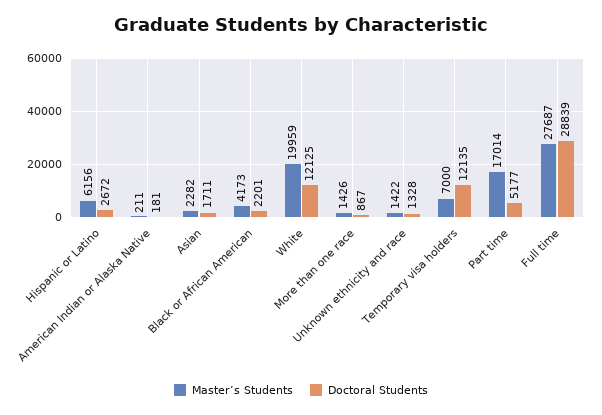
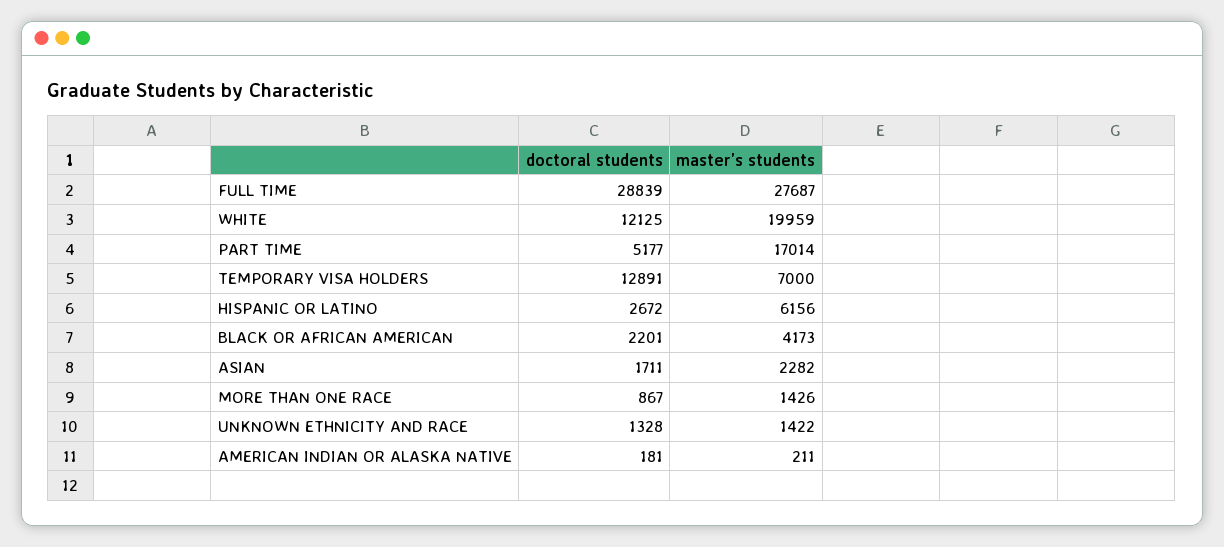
  {
    "Master’s Students": {
      "Hispanic or Latino": 6156,
      "American Indian or Alaska Native": 211,
      "Asian": 2282,
      "Black or African American": 4173,
      "White": 19959,
      "More than one race": 1426,
      "Unknown ethnicity and race": 1422,
      "Temporary visa holders": 7000,
      "Part time": 17014,
      "Full time": 27687
    },
    "Doctoral Students": {
      "Hispanic or Latino": 2672,
      "American Indian or Alaska Native": 181,
      "Asian": 1711,
      "Black or African American": 2201,
      "White": 12125,
      "More than one race": 867,
      "Unknown ethnicity and race": 1328,
-     "Temporary visa holders": 12135,
+     "Temporary visa holders": 12891,
      "Part time": 5177,
      "Full time": 28839
    }
  }

